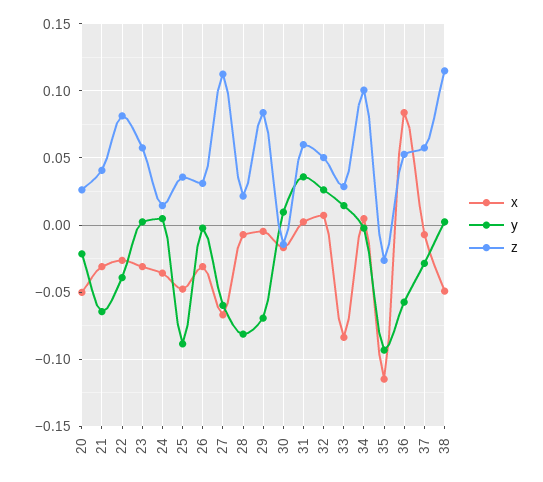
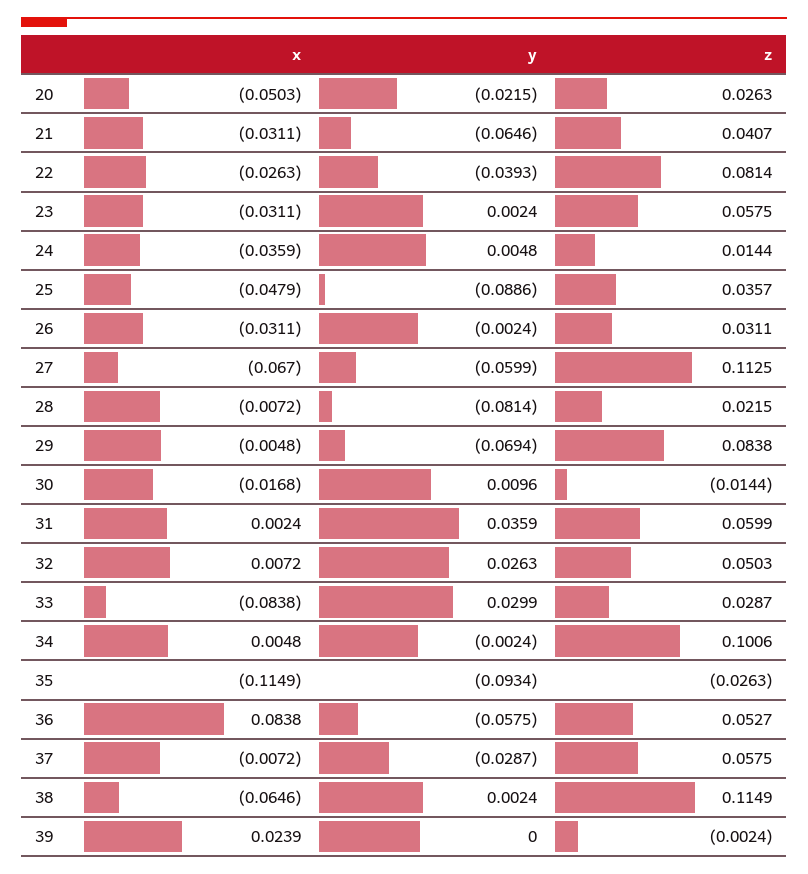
  {
    "x": {
      "20": -0.0503,
      "21": -0.0311,
      "22": -0.0263,
      "23": -0.0311,
      "24": -0.0359,
      "25": -0.0479,
      "26": -0.0311,
      "27": -0.067,
      "28": -0.0072,
      "29": -0.0048,
      "30": -0.0168,
      "31": 0.0024,
      "32": 0.0072,
      "33": -0.0838,
      "34": 0.0048,
      "35": -0.1149,
      "36": 0.0838,
      "37": -0.0072,
-     "38": -0.05
+     "38": -0.0646,
+     "39": 0.0239
    },
    "y": {
      "20": -0.0215,
      "21": -0.0646,
      "22": -0.0393,
      "23": 0.0024,
      "24": 0.0048,
      "25": -0.0886,
      "26": -0.0024,
      "27": -0.0599,
      "28": -0.0814,
      "29": -0.0694,
      "30": 0.0096,
      "31": 0.0359,
      "32": 0.0263,
-     "33": 0.015,
+     "33": 0.0299,
      "34": -0.0024,
      "35": -0.0934,
      "36": -0.0575,
      "37": -0.0287,
-     "38": 0.0024
+     "38": 0.0024,
+     "39": 0
    },
    "z": {
      "20": 0.0263,
      "21": 0.0407,
      "22": 0.0814,
      "23": 0.0575,
      "24": 0.0144,
      "25": 0.0357,
      "26": 0.0311,
      "27": 0.1125,
      "28": 0.0215,
      "29": 0.0838,
      "30": -0.0144,
      "31": 0.0599,
      "32": 0.0503,
      "33": 0.0287,
      "34": 0.1006,
      "35": -0.0263,
      "36": 0.0527,
      "37": 0.0575,
-     "38": 0.1149
+     "38": 0.1149,
+     "39": -0.0024
    }
  }

